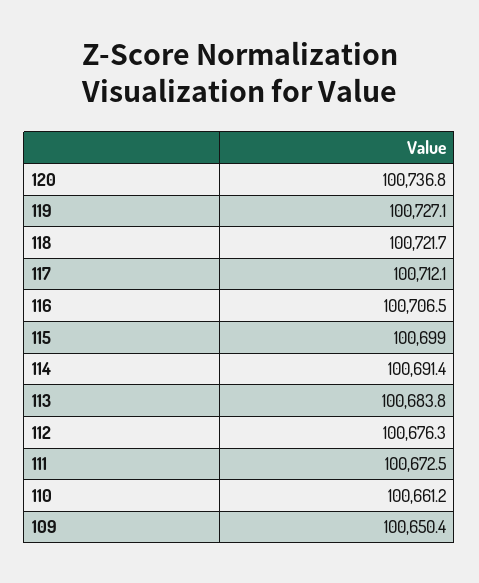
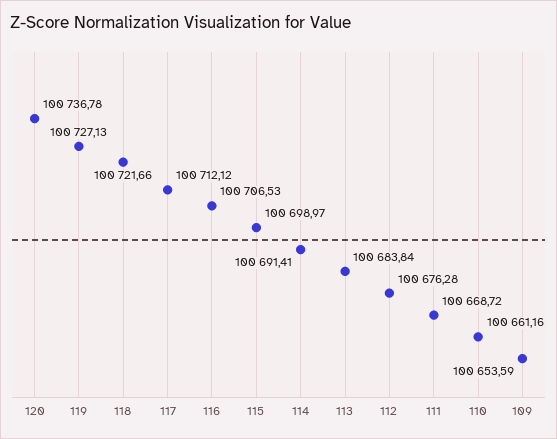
  {
    "120": 100736.78,
    "119": 100727.13,
    "118": 100721.66,
    "117": 100712.12,
    "116": 100706.53,
    "115": 100698.97,
    "114": 100691.41,
    "113": 100683.84,
    "112": 100676.28,
-   "111": 100672.5,
+   "111": 100668.72,
    "110": 100661.16,
-   "109": 100650.4
+   "109": 100653.59
  }

